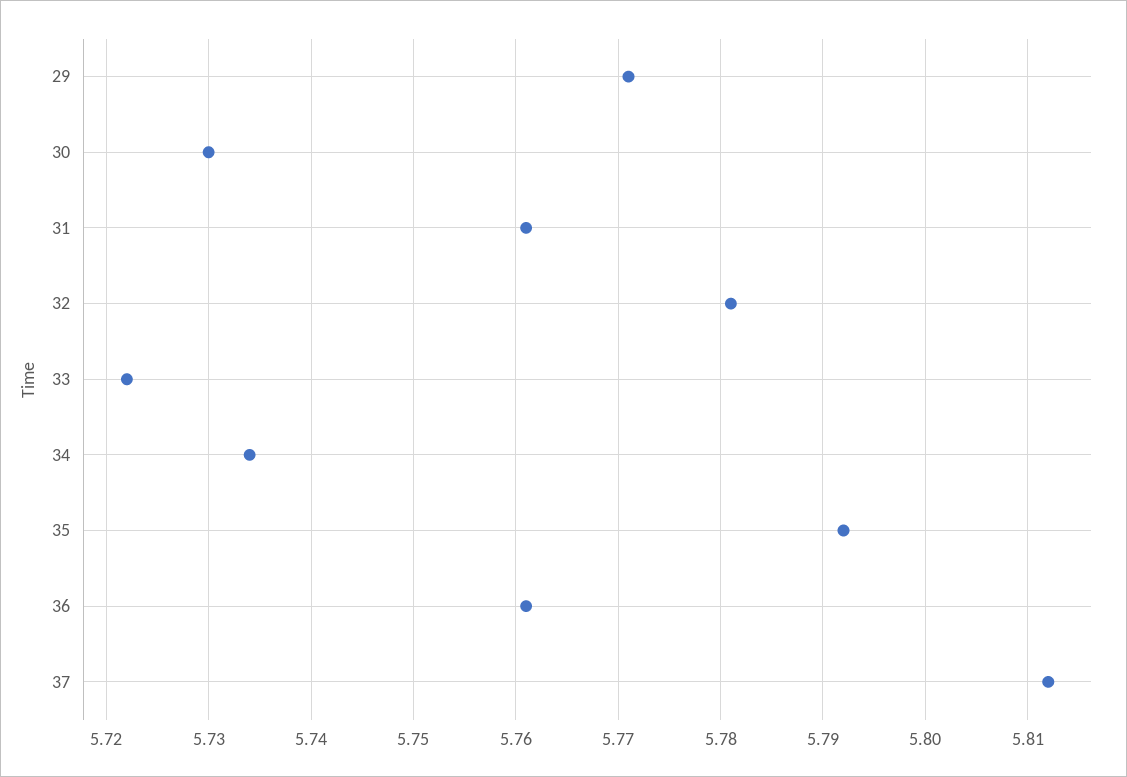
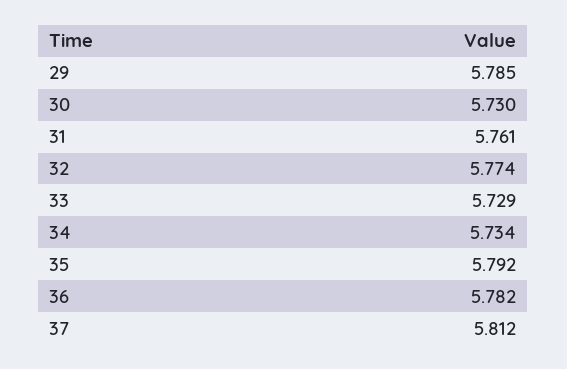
  {
-   "29": 5.771,
+   "29": 5.785,
    "30": 5.73,
    "31": 5.761,
-   "32": 5.781,
+   "32": 5.774,
-   "33": 5.722,
+   "33": 5.729,
    "34": 5.734,
    "35": 5.792,
-   "36": 5.761,
+   "36": 5.782,
    "37": 5.812
  }

